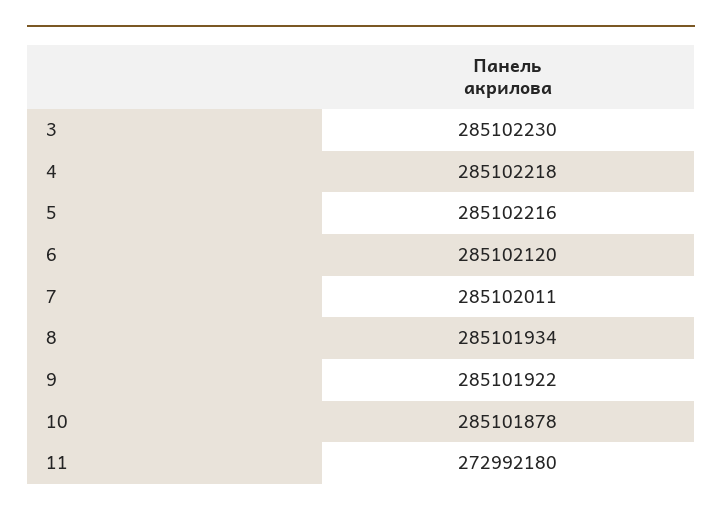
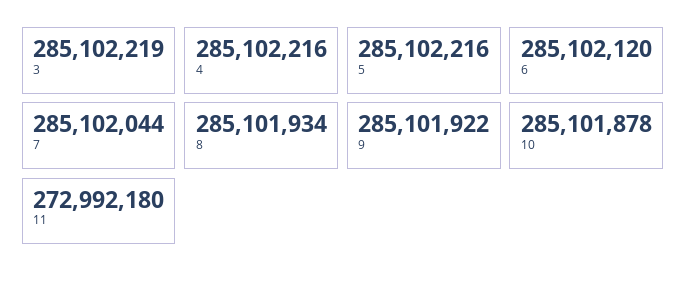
  {
-   "3": 285102230,
+   "3": 285102219,
-   "4": 285102218,
+   "4": 285102216,
    "5": 285102216,
    "6": 285102120,
-   "7": 285102011,
+   "7": 285102044,
    "8": 285101934,
    "9": 285101922,
    "10": 285101878,
    "11": 272992180
  }

